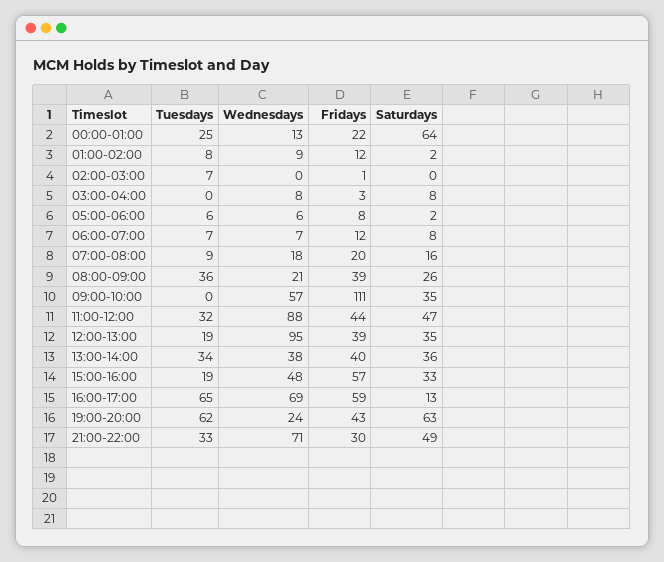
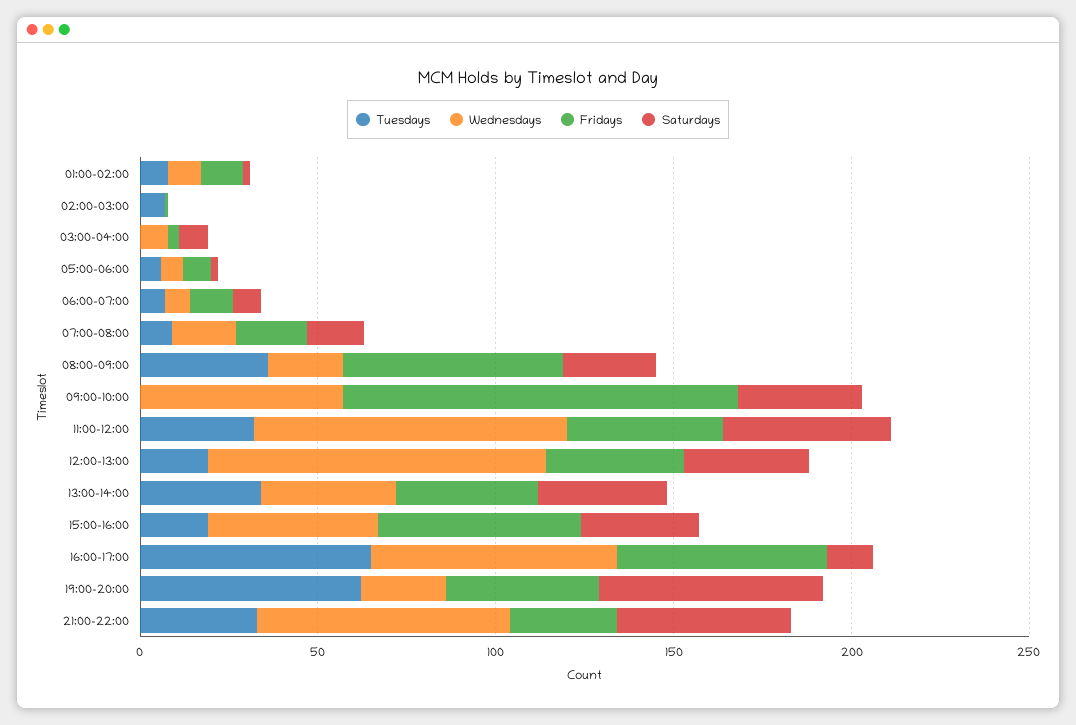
  {
    "Tuesdays": {
-     "00:00-01:00": 25,
      "01:00-02:00": 8,
      "02:00-03:00": 7,
      "03:00-04:00": 0,
      "05:00-06:00": 6,
      "06:00-07:00": 7,
      "07:00-08:00": 9,
      "08:00-09:00": 36,
      "09:00-10:00": 0,
      "11:00-12:00": 32,
      "12:00-13:00": 19,
      "13:00-14:00": 34,
      "15:00-16:00": 19,
      "16:00-17:00": 65,
      "19:00-20:00": 62,
      "21:00-22:00": 33
    },
    "Wednesdays": {
-     "00:00-01:00": 13,
      "01:00-02:00": 9,
      "02:00-03:00": 0,
      "03:00-04:00": 8,
      "05:00-06:00": 6,
      "06:00-07:00": 7,
      "07:00-08:00": 18,
      "08:00-09:00": 21,
      "09:00-10:00": 57,
      "11:00-12:00": 88,
      "12:00-13:00": 95,
      "13:00-14:00": 38,
      "15:00-16:00": 48,
      "16:00-17:00": 69,
      "19:00-20:00": 24,
      "21:00-22:00": 71
    },
    "Fridays": {
-     "00:00-01:00": 22,
      "01:00-02:00": 12,
      "02:00-03:00": 1,
      "03:00-04:00": 3,
      "05:00-06:00": 8,
      "06:00-07:00": 12,
      "07:00-08:00": 20,
-     "08:00-09:00": 39,
+     "08:00-09:00": 60,
      "09:00-10:00": 111,
      "11:00-12:00": 44,
      "12:00-13:00": 39,
      "13:00-14:00": 40,
      "15:00-16:00": 57,
      "16:00-17:00": 59,
      "19:00-20:00": 43,
      "21:00-22:00": 30
    },
    "Saturdays": {
-     "00:00-01:00": 64,
      "01:00-02:00": 2,
      "02:00-03:00": 0,
      "03:00-04:00": 8,
      "05:00-06:00": 2,
      "06:00-07:00": 8,
      "07:00-08:00": 16,
      "08:00-09:00": 26,
      "09:00-10:00": 35,
      "11:00-12:00": 47,
      "12:00-13:00": 35,
      "13:00-14:00": 36,
      "15:00-16:00": 33,
      "16:00-17:00": 13,
      "19:00-20:00": 63,
      "21:00-22:00": 49
    }
  }

